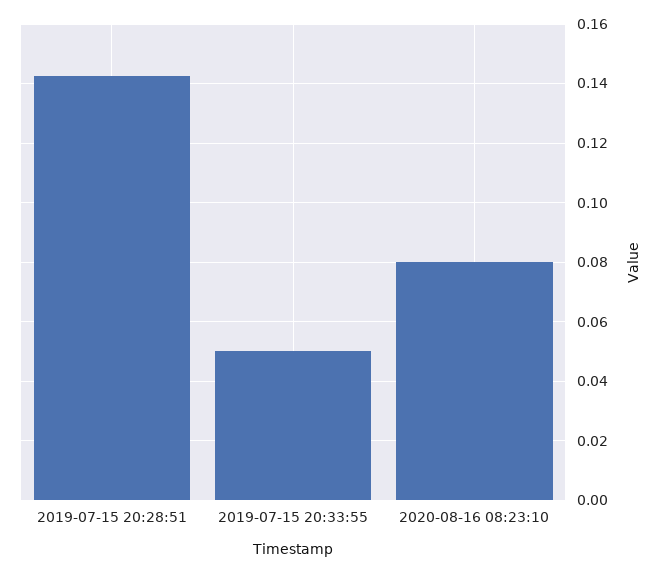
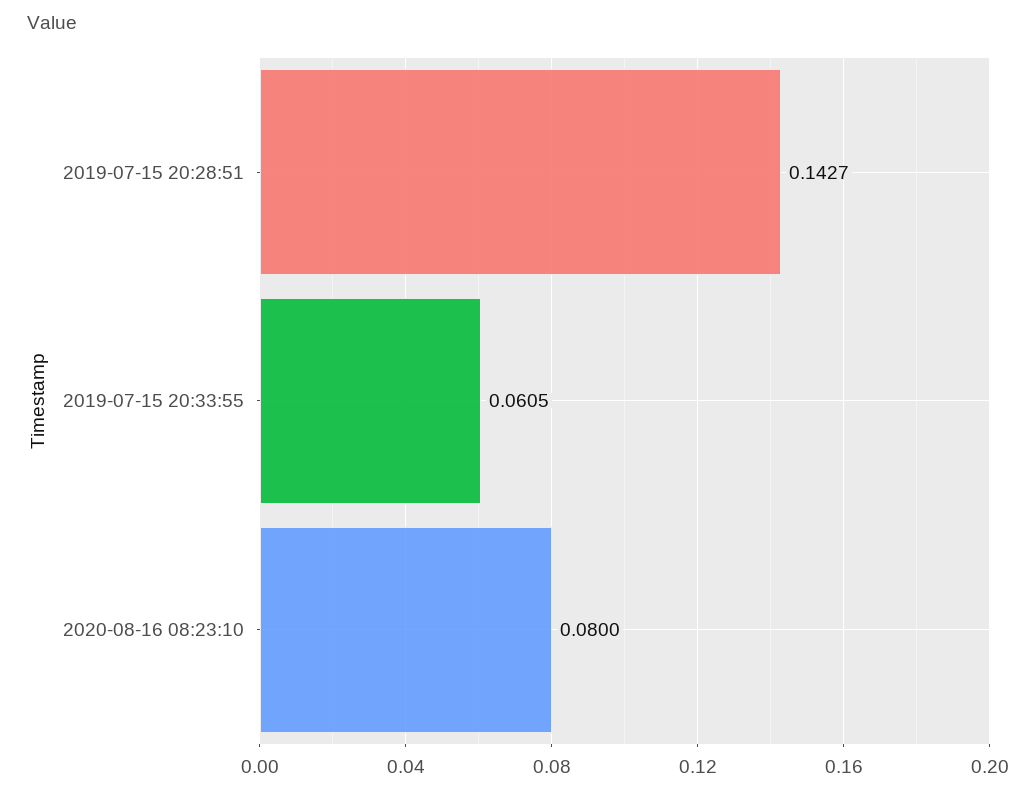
  {
    "2019-07-15 20:28:51": 0.1427,
-   "2019-07-15 20:33:55": 0.05,
+   "2019-07-15 20:33:55": 0.0605,
    "2020-08-16 08:23:10": 0.08
  }

